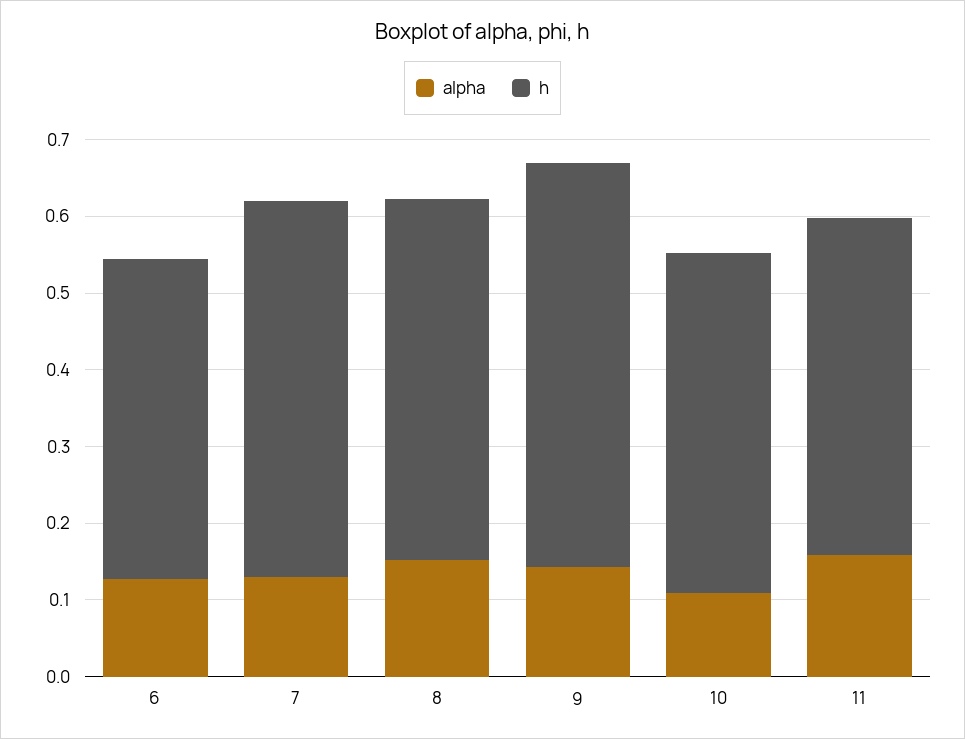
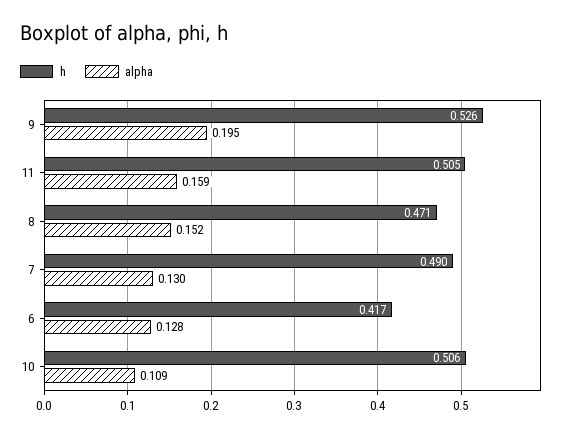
  {
    "alpha": {
      "6": 0.128,
      "7": 0.13,
      "8": 0.152,
-     "9": 0.14,
+     "9": 0.195,
      "10": 0.109,
      "11": 0.159
    },
    "h": {
      "6": 0.417,
      "7": 0.49,
      "8": 0.471,
      "9": 0.526,
-     "10": 0.44,
+     "10": 0.506,
-     "11": 0.44
+     "11": 0.505
    }
  }

